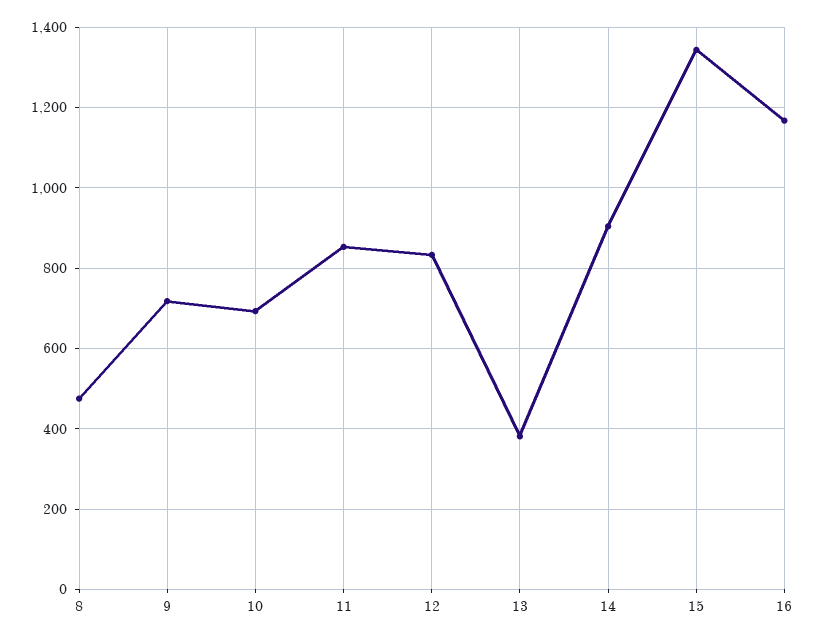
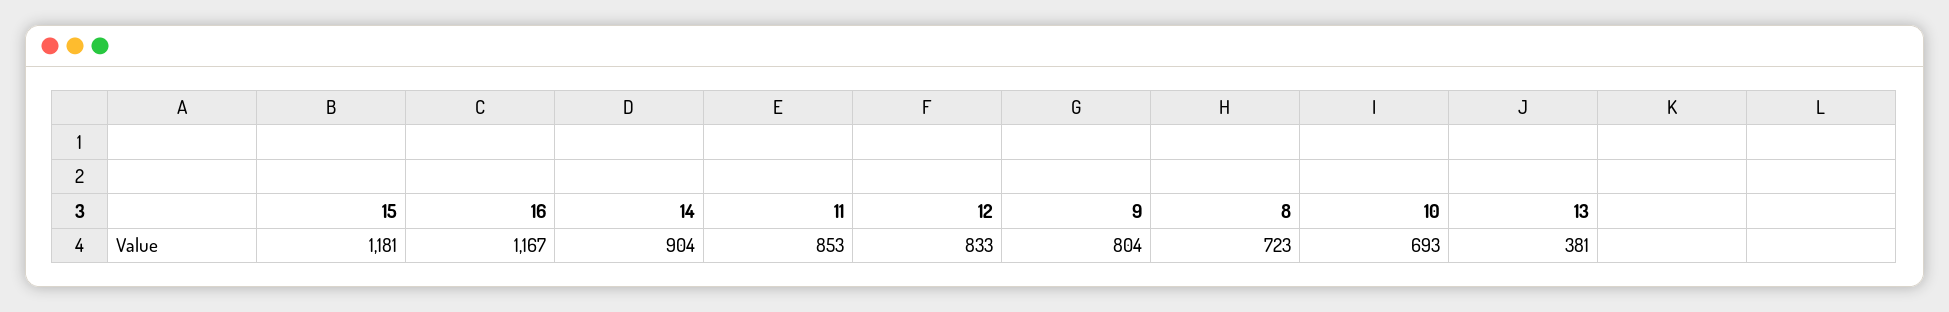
  {
-   "8": 480,
+   "8": 723,
-   "9": 720,
+   "9": 804,
    "10": 693,
    "11": 853,
    "12": 833,
    "13": 381,
    "14": 904,
-   "15": 1340,
+   "15": 1181,
    "16": 1167
  }

